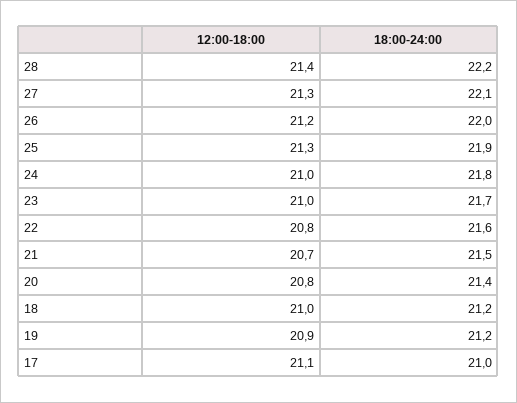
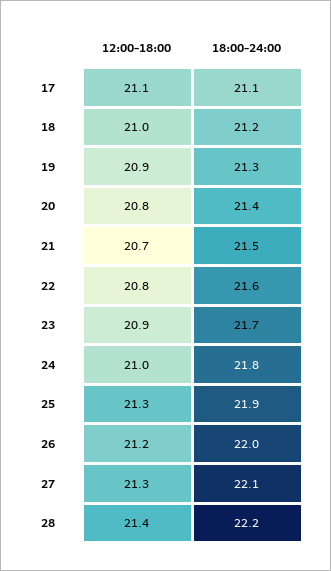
  {
    "12:00-18:00": {
      "28": 21.4,
      "27": 21.3,
      "26": 21.2,
      "25": 21.3,
      "24": 21,
-     "23": 21,
+     "23": 20.9,
      "22": 20.8,
      "21": 20.7,
      "20": 20.8,
      "18": 21,
      "19": 20.9,
      "17": 21.1
    },
    "18:00-24:00": {
      "28": 22.2,
      "27": 22.1,
      "26": 22,
      "25": 21.9,
      "24": 21.8,
      "23": 21.7,
      "22": 21.6,
      "21": 21.5,
      "20": 21.4,
      "18": 21.2,
-     "19": 21.2,
+     "19": 21.3,
-     "17": 21
+     "17": 21.1
    }
  }

